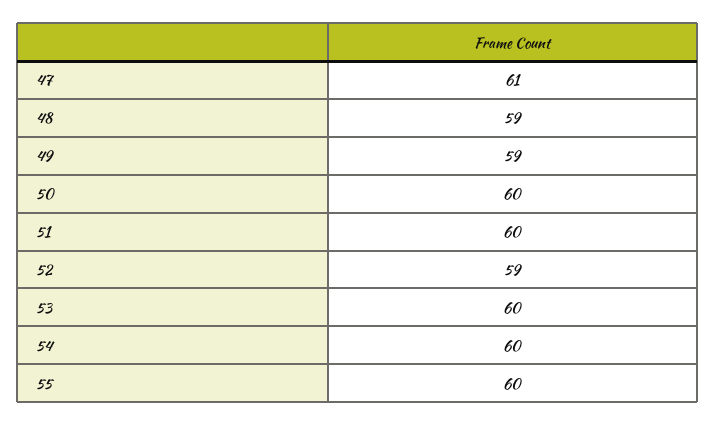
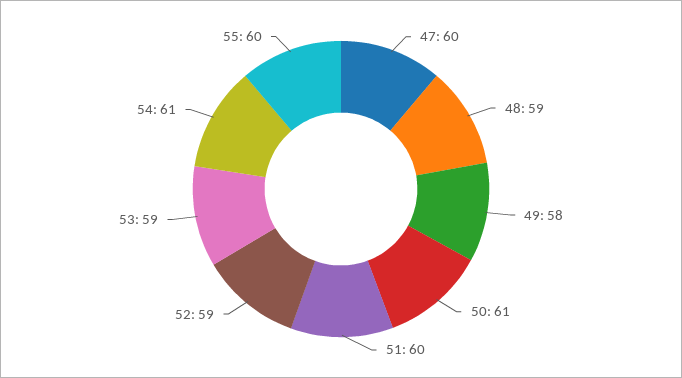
  {
-   "47": 61,
+   "47": 60,
    "48": 59,
-   "49": 59,
+   "49": 58,
-   "50": 60,
+   "50": 61,
    "51": 60,
    "52": 59,
-   "53": 60,
+   "53": 59,
-   "54": 60,
+   "54": 61,
    "55": 60
  }

